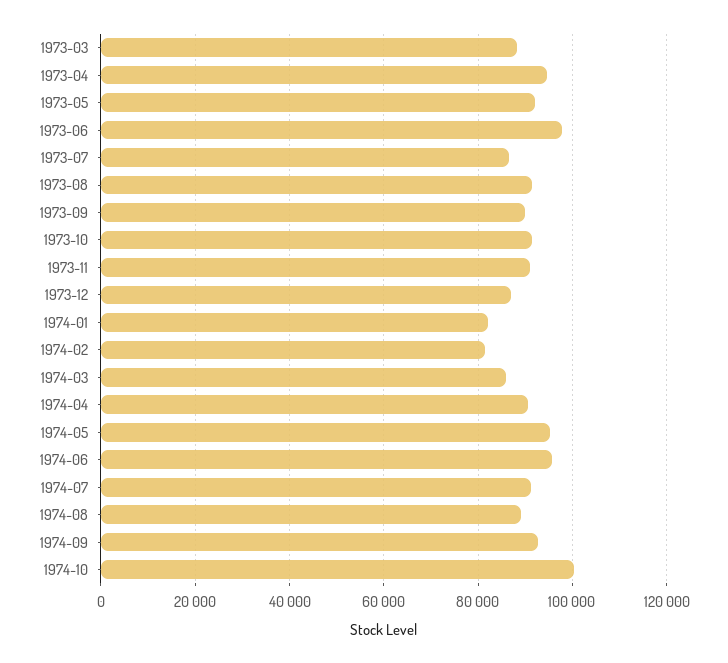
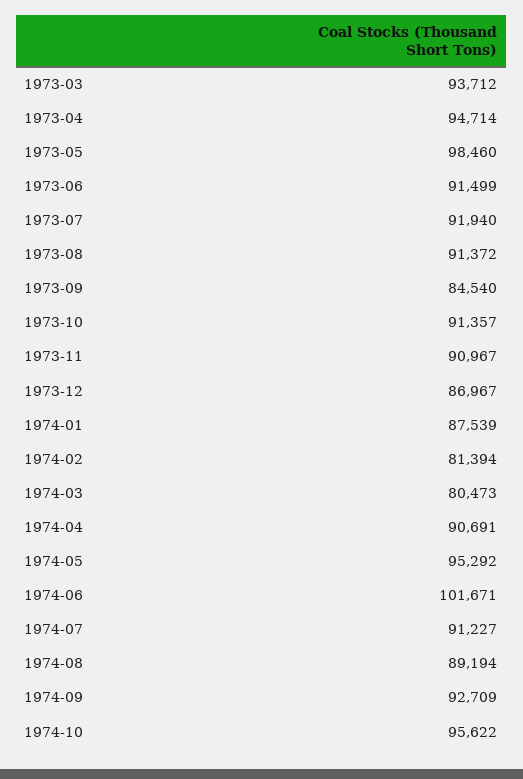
  {
-   "1973-03": 88000,
+   "1973-03": 93712,
    "1973-04": 94714,
-   "1973-05": 92000,
+   "1973-05": 98460,
-   "1973-06": 98000,
+   "1973-06": 91499,
-   "1973-07": 86000,
+   "1973-07": 91940,
    "1973-08": 91372,
-   "1973-09": 90000,
+   "1973-09": 84540,
    "1973-10": 91357,
    "1973-11": 90967,
    "1973-12": 86967,
-   "1974-01": 82000,
+   "1974-01": 87539,
    "1974-02": 81394,
-   "1974-03": 86000,
+   "1974-03": 80473,
    "1974-04": 90691,
    "1974-05": 95292,
-   "1974-06": 96000,
+   "1974-06": 101671,
    "1974-07": 91227,
    "1974-08": 89194,
    "1974-09": 92709,
-   "1974-10": 100000
+   "1974-10": 95622
  }

